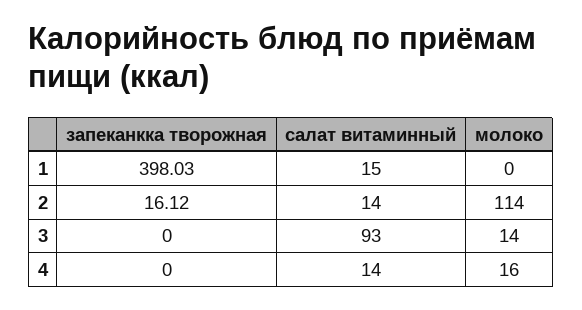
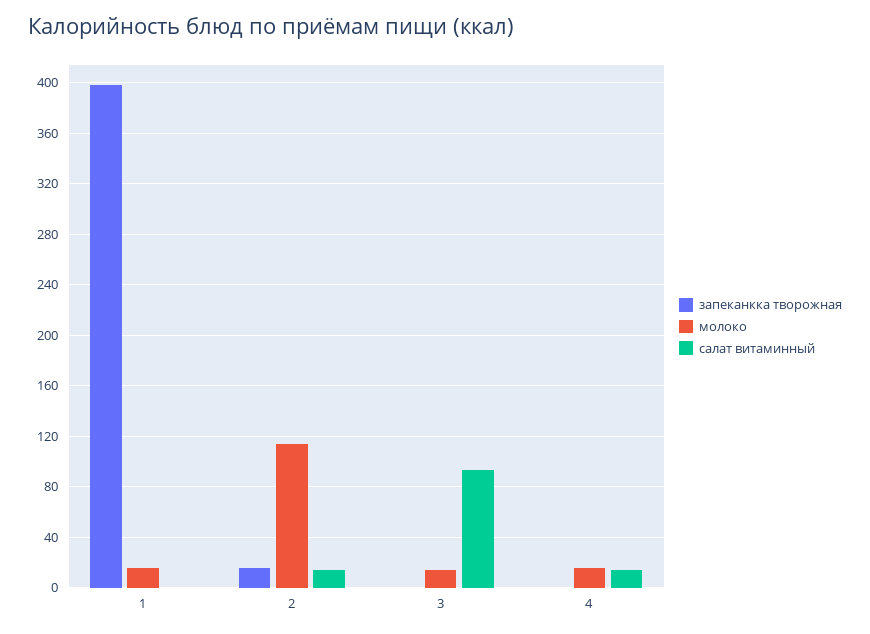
  {
    "запеканкка творожная": {
      "1": 398.03,
      "2": 16.12,
      "3": 0,
      "4": 0
    },
    "салат витаминный": {
-     "1": 15,
+     "1": 0,
      "2": 14,
      "3": 93,
      "4": 14
    },
    "молоко": {
-     "1": 0,
+     "1": 15,
      "2": 114,
      "3": 14,
      "4": 16
    }
  }

